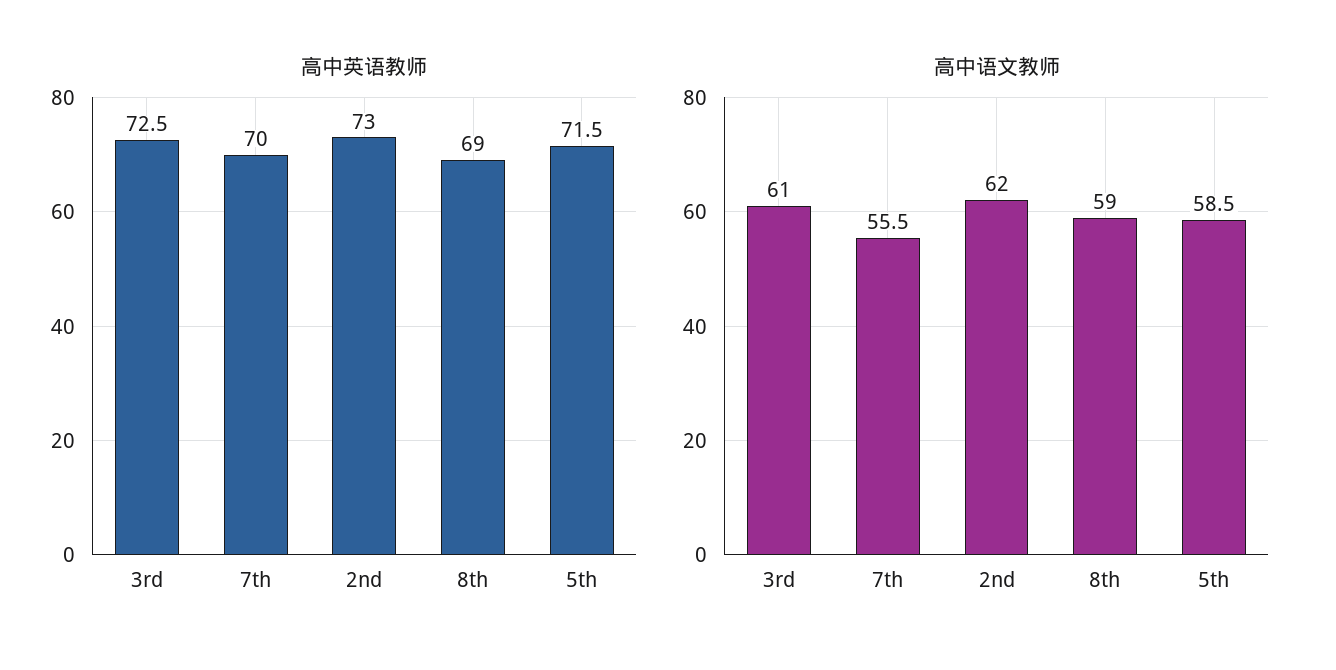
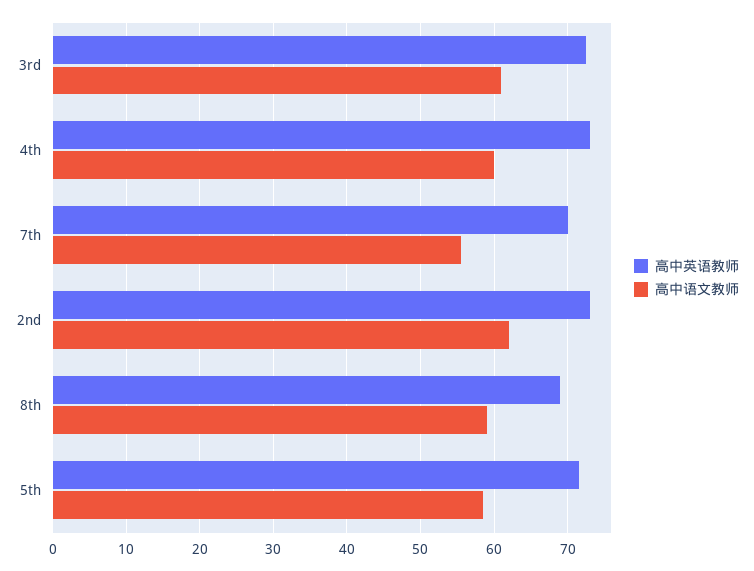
  {
    "高中英语教师": {
      "3rd": 72.5,
      "7th": 70,
      "2nd": 73,
      "8th": 69,
-     "5th": 71.5
+     "5th": 71.5,
+     "4th": 73
    },
    "高中语文教师": {
      "3rd": 61,
      "7th": 55.5,
      "2nd": 62,
      "8th": 59,
-     "5th": 58.5
+     "5th": 58.5,
+     "4th": 60
    }
  }

